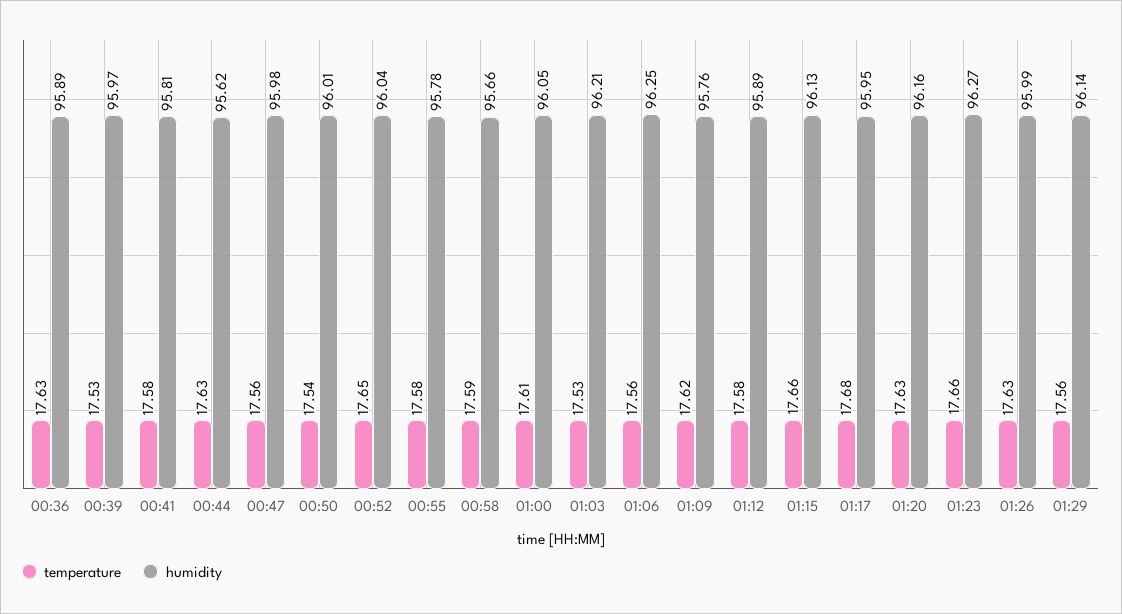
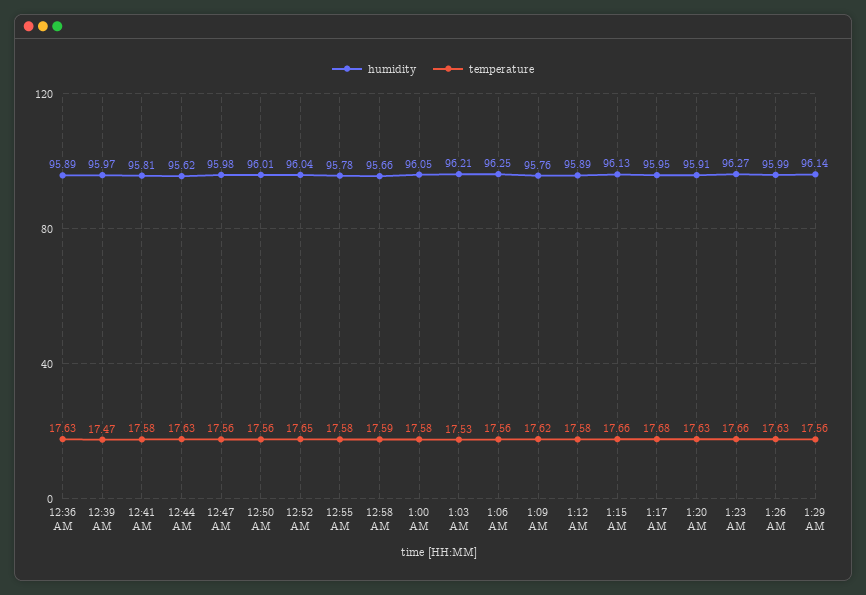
  {
    "temperature": {
      "00:36": 17.63,
-     "00:39": 17.53,
+     "00:39": 17.47,
      "00:41": 17.58,
      "00:44": 17.63,
      "00:47": 17.56,
-     "00:50": 17.54,
+     "00:50": 17.56,
      "00:52": 17.65,
      "00:55": 17.58,
      "00:58": 17.59,
-     "01:00": 17.61,
+     "01:00": 17.58,
      "01:03": 17.53,
      "01:06": 17.56,
      "01:09": 17.62,
      "01:12": 17.58,
      "01:15": 17.66,
      "01:17": 17.68,
      "01:20": 17.63,
      "01:23": 17.66,
      "01:26": 17.63,
      "01:29": 17.56
    },
    "humidity": {
      "00:36": 95.89,
      "00:39": 95.97,
      "00:41": 95.81,
      "00:44": 95.62,
      "00:47": 95.98,
      "00:50": 96.01,
      "00:52": 96.04,
      "00:55": 95.78,
      "00:58": 95.66,
      "01:00": 96.05,
      "01:03": 96.21,
      "01:06": 96.25,
      "01:09": 95.76,
      "01:12": 95.89,
      "01:15": 96.13,
      "01:17": 95.95,
-     "01:20": 96.16,
+     "01:20": 95.91,
      "01:23": 96.27,
      "01:26": 95.99,
      "01:29": 96.14
    }
  }

